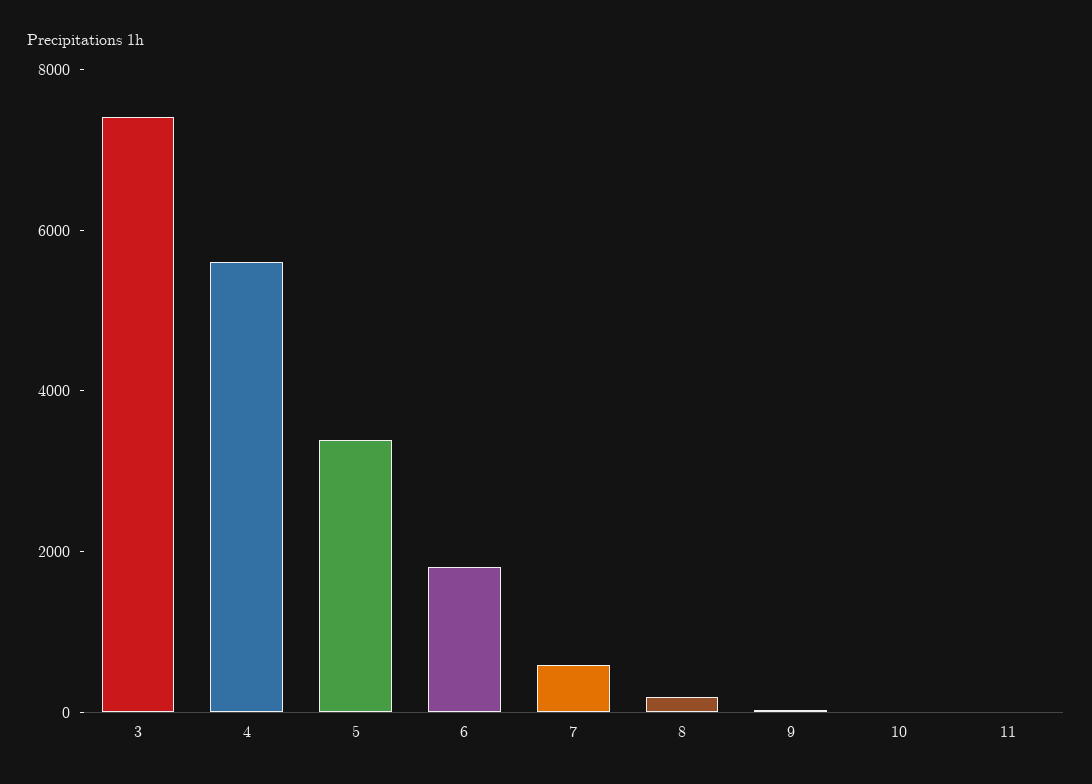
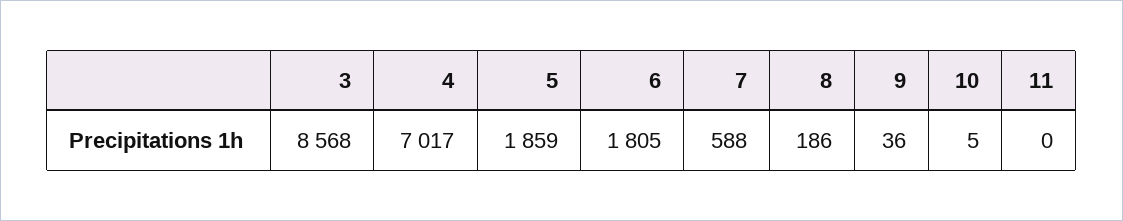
  {
-   "3": 7500,
+   "3": 8568,
-   "4": 5500,
+   "4": 7017,
-   "5": 3500,
+   "5": 1859,
    "6": 1805,
    "7": 588,
    "8": 186,
    "9": 36,
    "10": 5,
    "11": 0
  }

